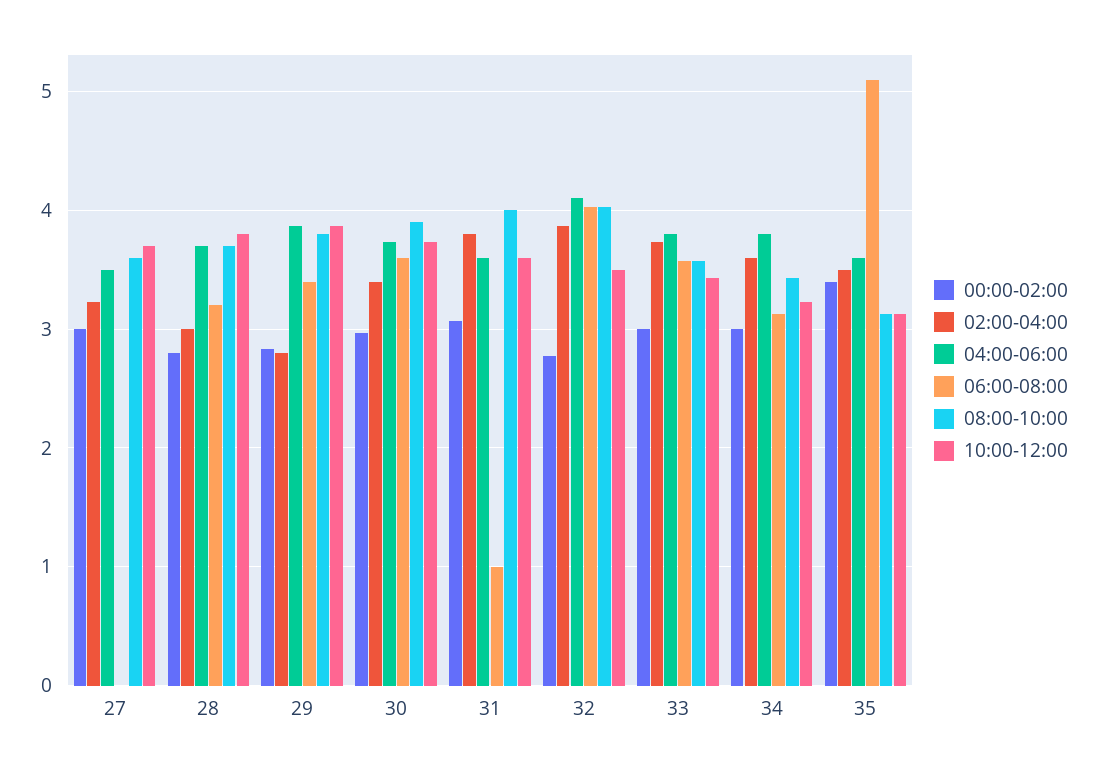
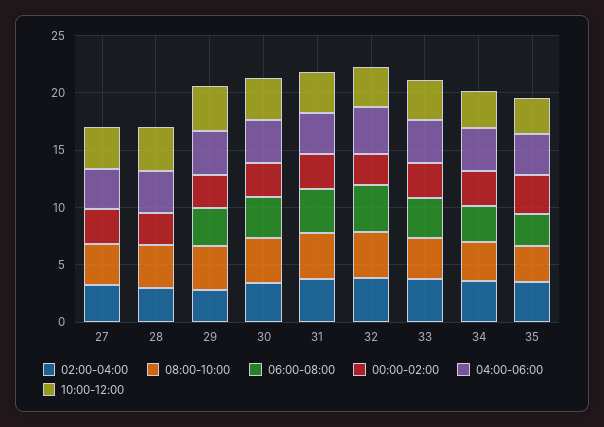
  {
    "00:00-02:00": {
      "27": 3,
      "28": 2.8,
      "29": 2.8,
      "30": 3,
      "31": 3.1,
      "32": 2.8,
      "33": 3,
      "34": 3,
      "35": 3.4
    },
    "02:00-04:00": {
      "27": 3.2,
      "28": 3,
      "29": 2.8,
      "30": 3.4,
      "31": 3.8,
      "32": 3.9,
      "33": 3.7,
      "34": 3.6,
      "35": 3.5
    },
    "04:00-06:00": {
      "27": 3.5,
      "28": 3.7,
      "29": 3.9,
      "30": 3.7,
      "31": 3.6,
      "32": 4.1,
      "33": 3.8,
      "34": 3.8,
      "35": 3.6
    },
    "06:00-08:00": {
      "27": 0,
-     "28": 3.2,
+     "28": 0,
      "29": 3.4,
      "30": 3.6,
-     "31": 1,
+     "31": 4,
      "32": 4,
      "33": 3.6,
      "34": 3.1,
-     "35": 5.1
+     "35": 3
    },
    "08:00-10:00": {
      "27": 3.6,
      "28": 3.7,
      "29": 3.8,
      "30": 3.9,
      "31": 4,
      "32": 4,
      "33": 3.6,
      "34": 3.4,
      "35": 3.1
    },
    "10:00-12:00": {
      "27": 3.7,
      "28": 3.8,
      "29": 3.9,
      "30": 3.7,
      "31": 3.6,
      "32": 3.5,
      "33": 3.4,
      "34": 3.2,
      "35": 3.1
    }
  }

